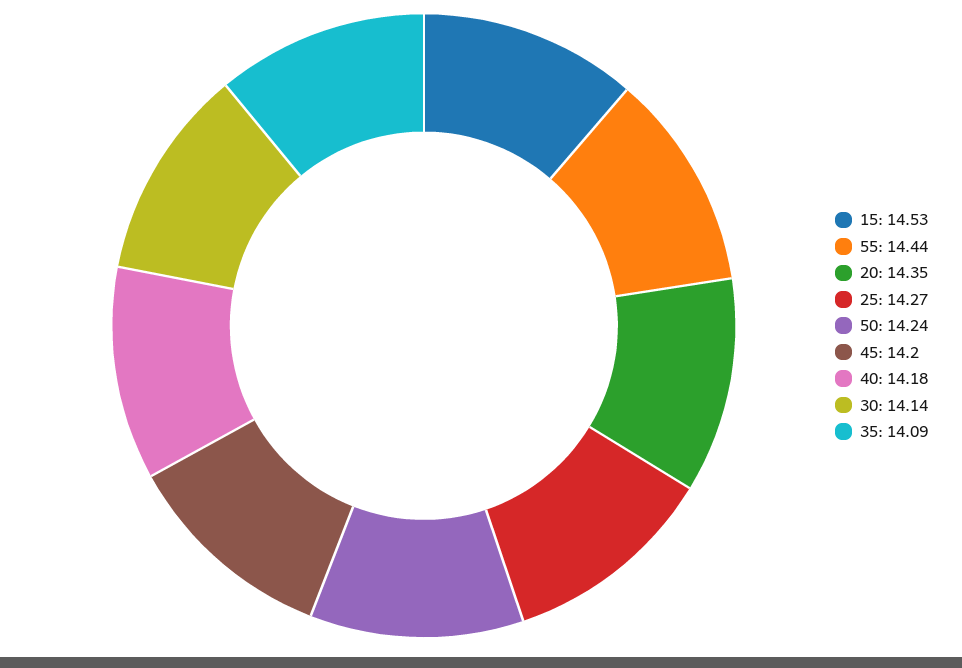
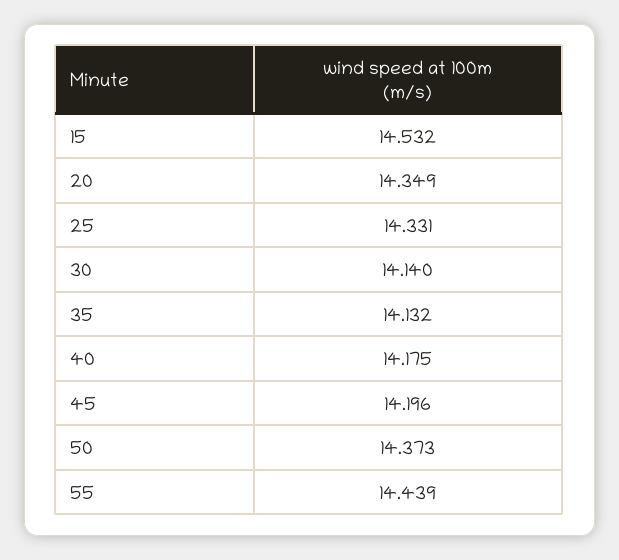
  {
    "15": 14.532,
    "55": 14.439,
    "20": 14.349,
-   "25": 14.27,
+   "25": 14.331,
-   "50": 14.24,
+   "50": 14.373,
    "45": 14.196,
    "40": 14.175,
    "30": 14.14,
-   "35": 14.09
+   "35": 14.132
  }

